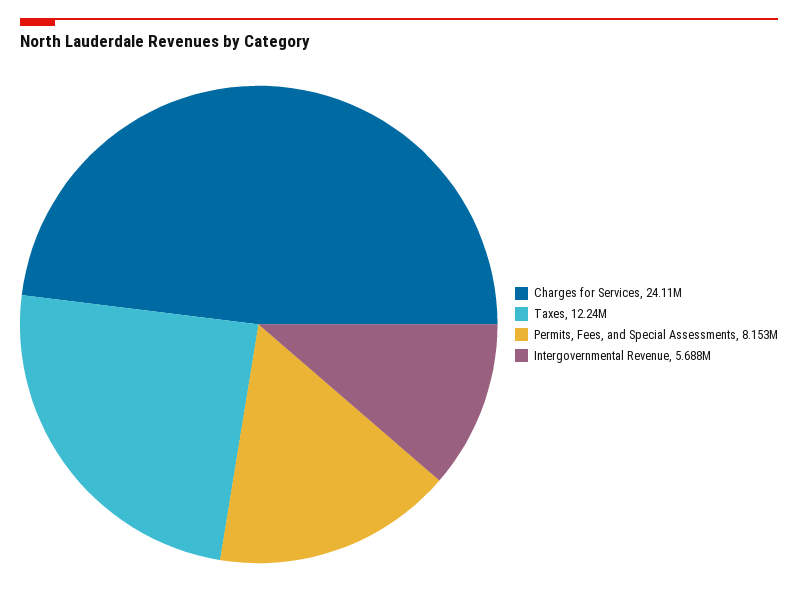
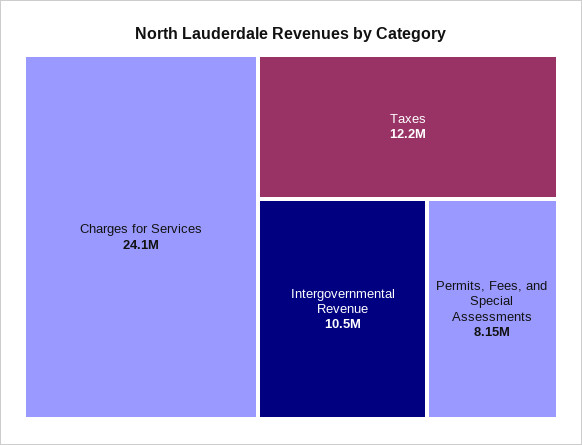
  {
    "Charges for Services": 24110000,
    "Taxes": 12240000,
    "Permits, Fees, and Special Assessments": 8153000,
-   "Intergovernmental Revenue": 5688000
+   "Intergovernmental Revenue": 10500000
  }

